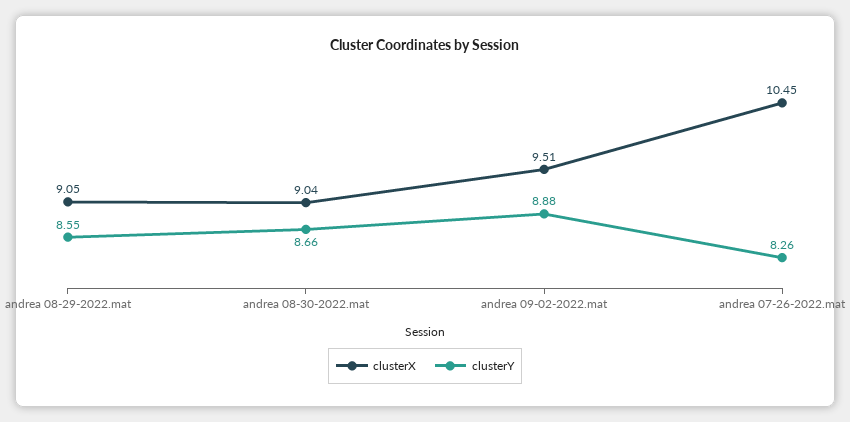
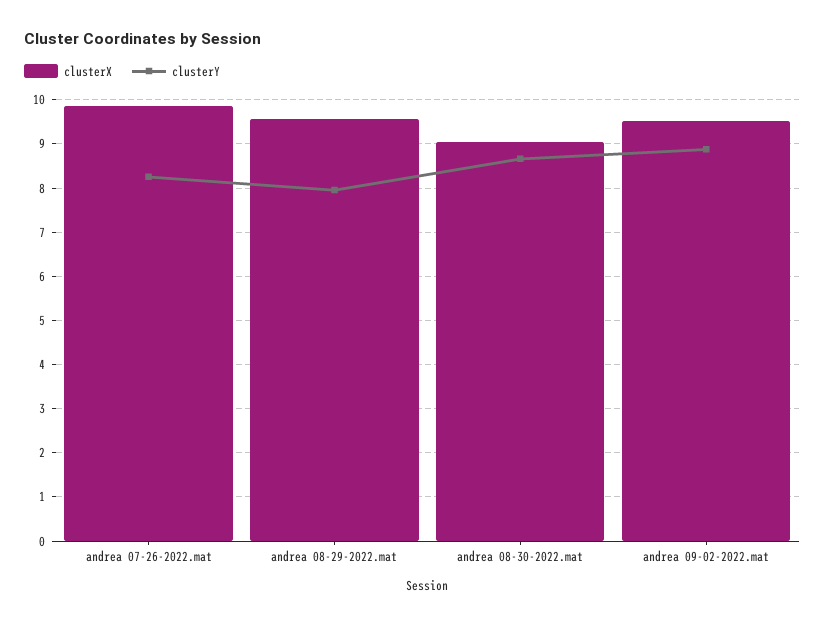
  {
    "clusterX": {
-     "andrea 08-29-2022.mat": 9.05,
+     "andrea 08-29-2022.mat": 9.6,
      "andrea 08-30-2022.mat": 9.04,
      "andrea 09-02-2022.mat": 9.51,
-     "andrea 07-26-2022.mat": 10.45
+     "andrea 07-26-2022.mat": 9.8
    },
    "clusterY": {
-     "andrea 08-29-2022.mat": 8.55,
+     "andrea 08-29-2022.mat": 8,
      "andrea 08-30-2022.mat": 8.66,
      "andrea 09-02-2022.mat": 8.88,
      "andrea 07-26-2022.mat": 8.26
    }
  }

